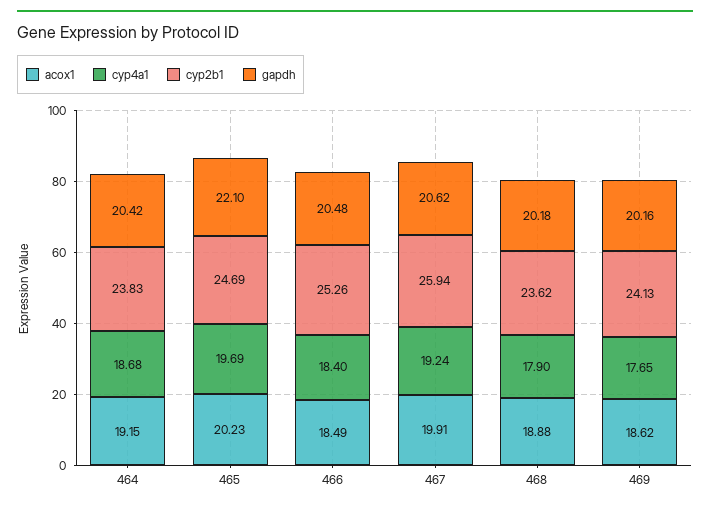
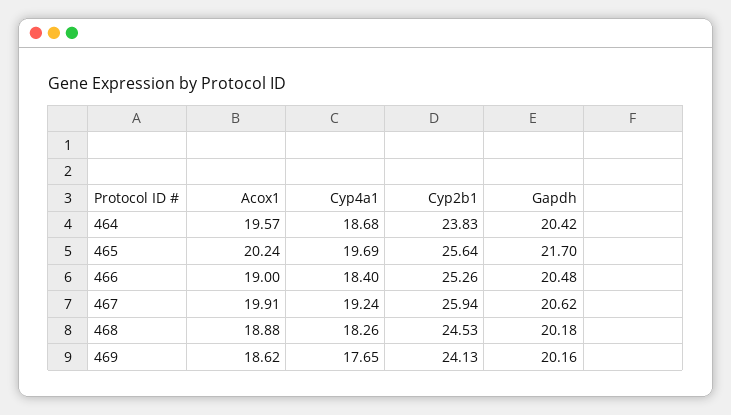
  {
    "acox1": {
-     "464": 19.15,
+     "464": 19.57,
-     "465": 20.23,
+     "465": 20.24,
-     "466": 18.49,
+     "466": 19,
      "467": 19.91,
      "468": 18.88,
      "469": 18.62
    },
    "cyp4a1": {
      "464": 18.68,
      "465": 19.69,
      "466": 18.4,
      "467": 19.24,
-     "468": 17.9,
+     "468": 18.26,
      "469": 17.65
    },
    "cyp2b1": {
      "464": 23.83,
-     "465": 24.69,
+     "465": 25.64,
      "466": 25.26,
      "467": 25.94,
-     "468": 23.62,
+     "468": 24.53,
      "469": 24.13
    },
    "gapdh": {
      "464": 20.42,
-     "465": 22.1,
+     "465": 21.7,
      "466": 20.48,
      "467": 20.62,
      "468": 20.18,
      "469": 20.16
    }
  }

